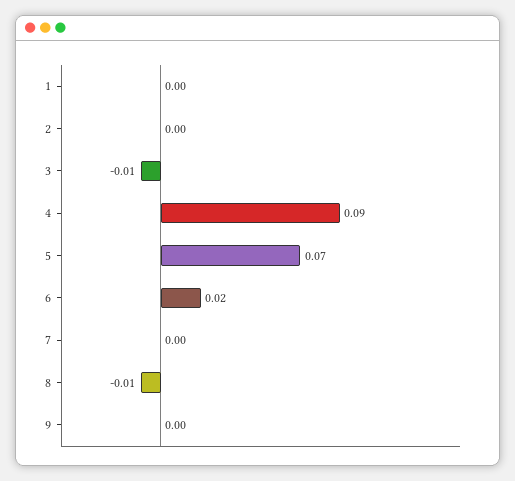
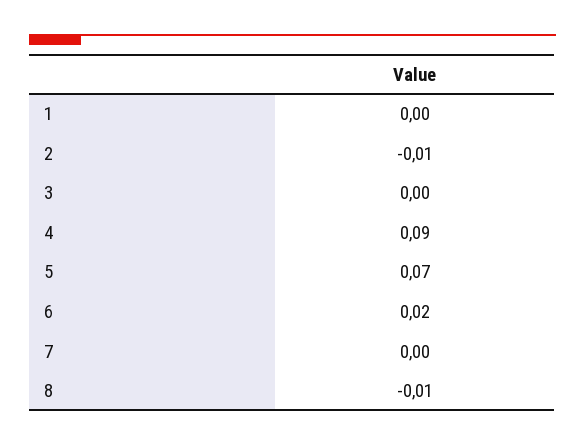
  {
    "1": 0,
-   "2": 0,
+   "2": -0.01,
-   "3": -0.01,
+   "3": 0,
    "4": 0.09,
    "5": 0.07,
    "6": 0.02,
    "7": 0,
-   "8": -0.01,
+   "8": -0.01
-   "9": 0
  }

